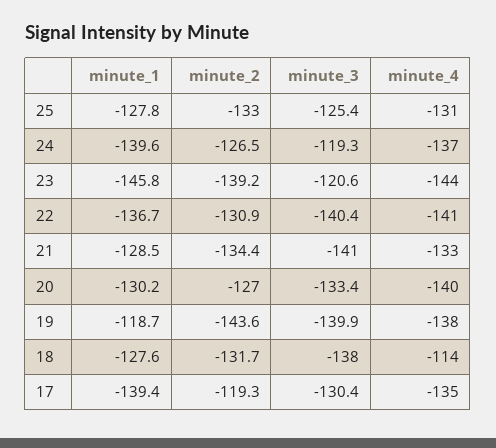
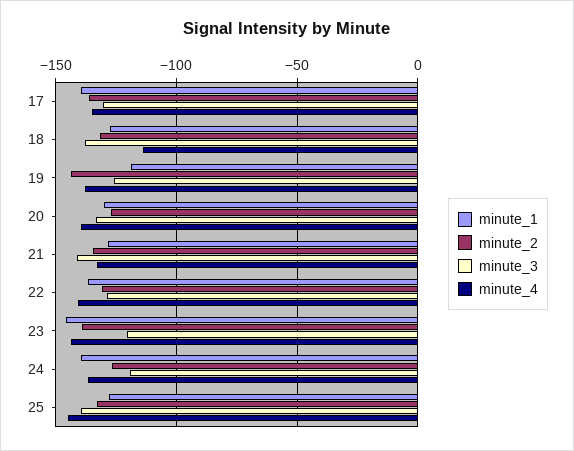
  {
    "minute_1": {
      "25": -127.8,
      "24": -139.6,
      "23": -145.8,
      "22": -136.7,
      "21": -128.5,
      "20": -130.2,
      "19": -118.7,
      "18": -127.6,
      "17": -139.4
    },
    "minute_2": {
      "25": -133,
      "24": -126.5,
      "23": -139.2,
      "22": -130.9,
      "21": -134.4,
      "20": -127,
      "19": -143.6,
      "18": -131.7,
-     "17": -119.3
+     "17": -135
    },
    "minute_3": {
-     "25": -125.4,
+     "25": -140,
      "24": -119.3,
      "23": -120.6,
-     "22": -140.4,
+     "22": -130,
      "21": -141,
      "20": -133.4,
-     "19": -139.9,
+     "19": -125,
      "18": -138,
      "17": -130.4
    },
    "minute_4": {
-     "25": -131,
+     "25": -145,
      "24": -137,
      "23": -144,
      "22": -141,
      "21": -133,
      "20": -140,
      "19": -138,
      "18": -114,
      "17": -135
    }
  }

